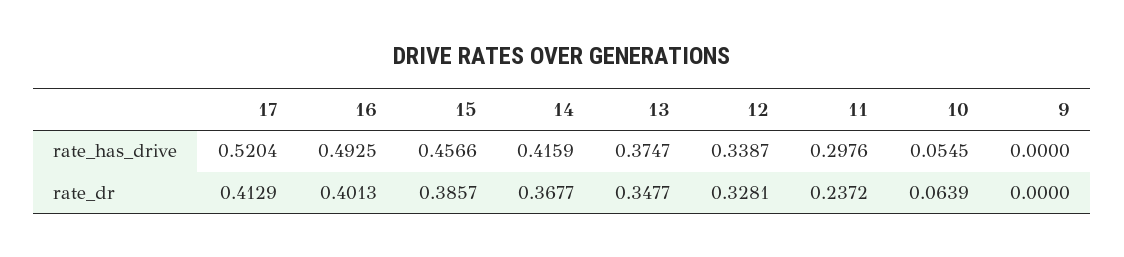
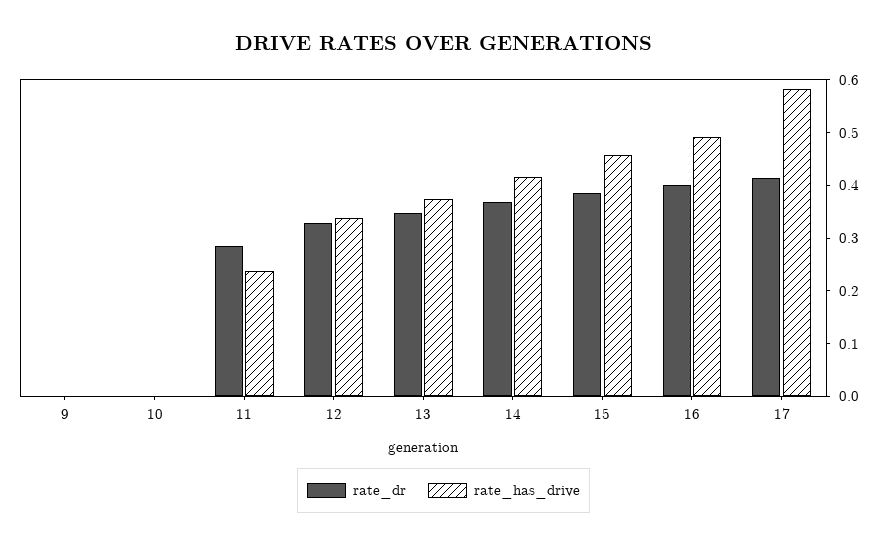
  {
    "rate_has_drive": {
-     "17": 0.5204,
+     "17": 0.58,
      "16": 0.4925,
      "15": 0.4566,
      "14": 0.4159,
      "13": 0.3747,
      "12": 0.3387,
-     "11": 0.2976,
+     "11": 0.24,
-     "10": 0.0545,
+     "10": 0,
      "9": 0
    },
    "rate_dr": {
      "17": 0.4129,
      "16": 0.4013,
      "15": 0.3857,
      "14": 0.3677,
      "13": 0.3477,
      "12": 0.3281,
-     "11": 0.2372,
+     "11": 0.28,
-     "10": 0.0639,
+     "10": 0,
      "9": 0
    }
  }

